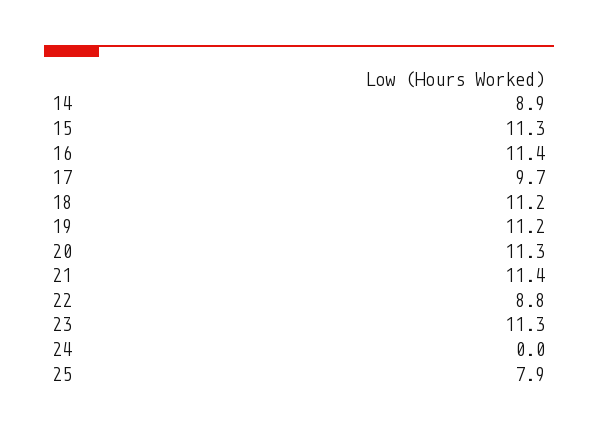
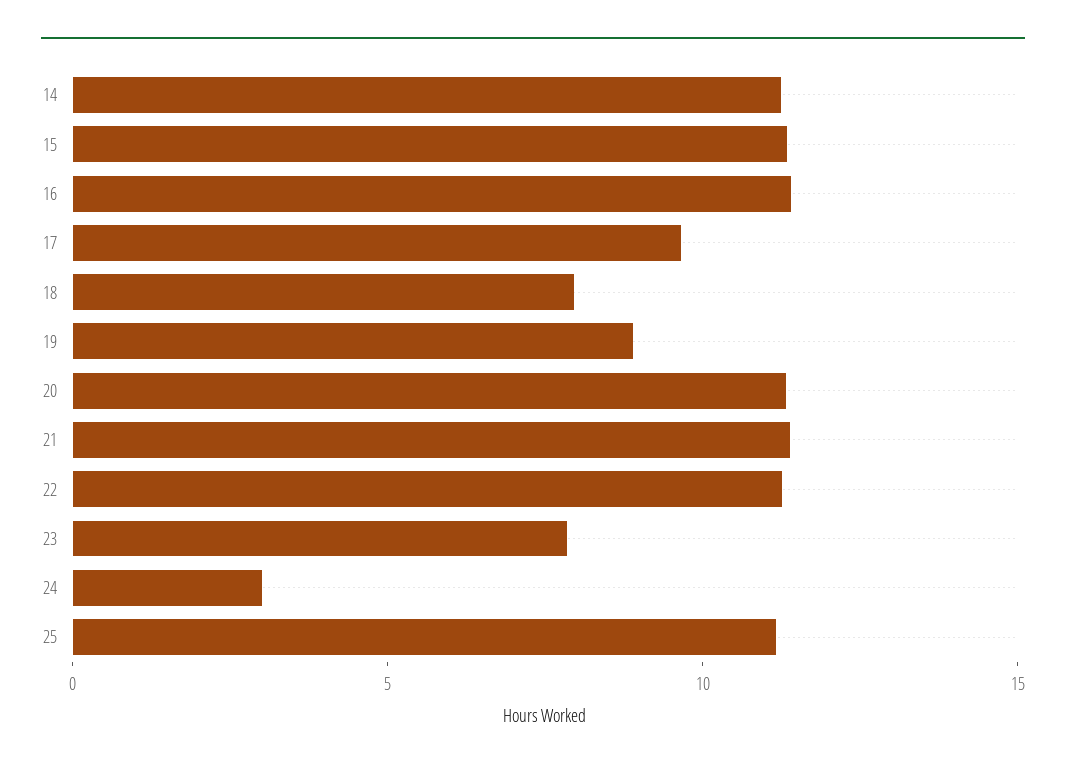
  {
-   "14": 8.9,
+   "14": 11,
    "15": 11.3,
    "16": 11.4,
    "17": 9.7,
-   "18": 11.2,
+   "18": 8,
-   "19": 11.2,
+   "19": 9,
    "20": 11.3,
    "21": 11.4,
-   "22": 8.8,
+   "22": 11,
-   "23": 11.3,
+   "23": 8,
-   "24": 0,
+   "24": 3,
-   "25": 7.9
+   "25": 11
  }

